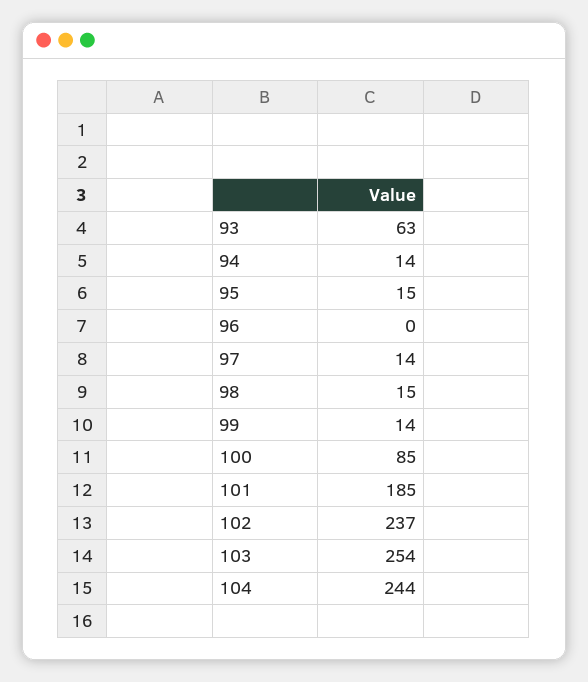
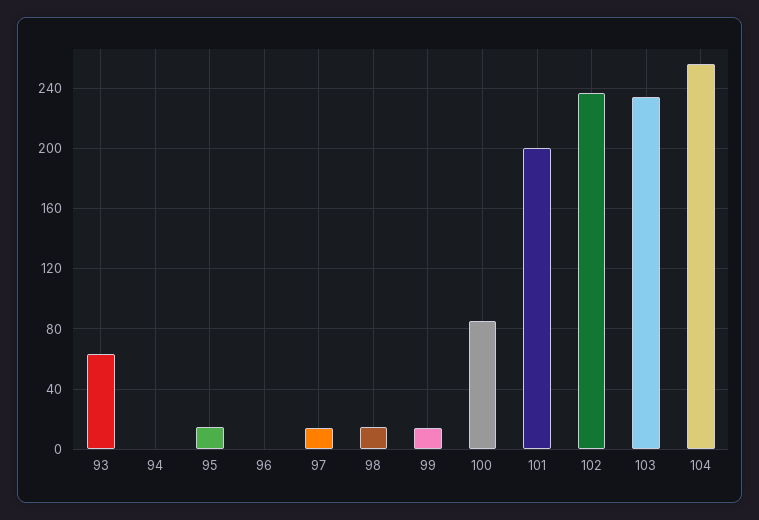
  {
    "93": 63,
-   "94": 14,
+   "94": 0,
    "95": 15,
    "96": 0,
    "97": 14,
    "98": 15,
    "99": 14,
    "100": 85,
-   "101": 185,
+   "101": 200,
    "102": 237,
-   "103": 254,
+   "103": 235,
-   "104": 244
+   "104": 255
  }

